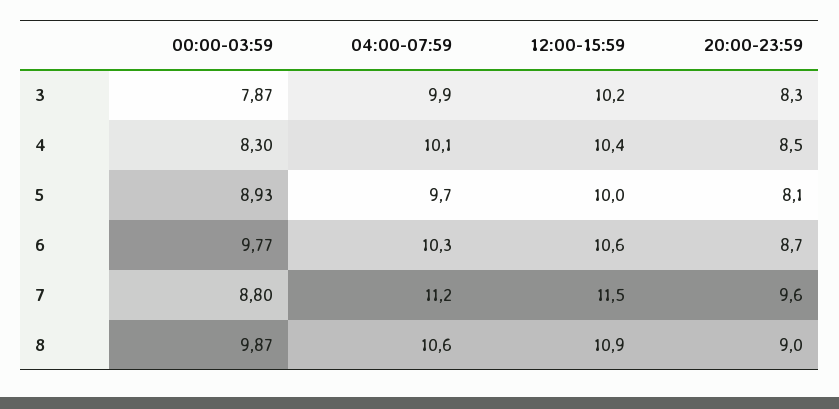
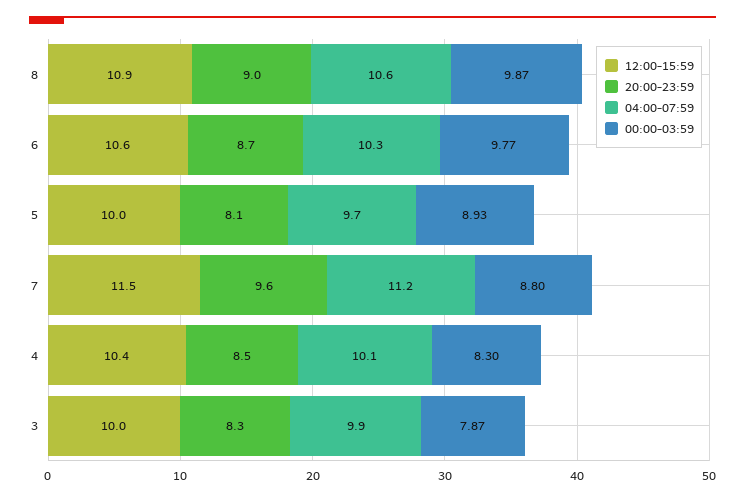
  {
    "00:00-03:59": {
      "3": 7.87,
      "4": 8.3,
      "5": 8.93,
      "6": 9.77,
      "7": 8.8,
      "8": 9.87
    },
    "04:00-07:59": {
      "3": 9.9,
      "4": 10.1,
      "5": 9.7,
      "6": 10.3,
      "7": 11.2,
      "8": 10.6
    },
    "12:00-15:59": {
-     "3": 10.2,
+     "3": 10,
      "4": 10.4,
      "5": 10,
      "6": 10.6,
      "7": 11.5,
      "8": 10.9
    },
    "20:00-23:59": {
      "3": 8.3,
      "4": 8.5,
      "5": 8.1,
      "6": 8.7,
      "7": 9.6,
      "8": 9
    }
  }

